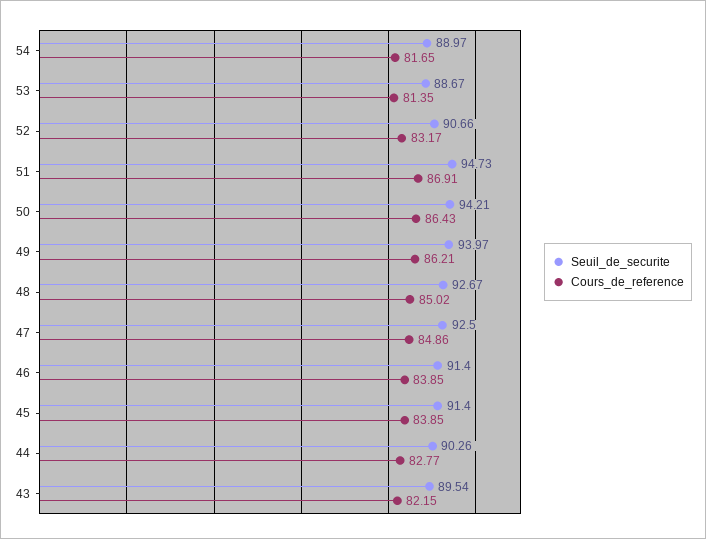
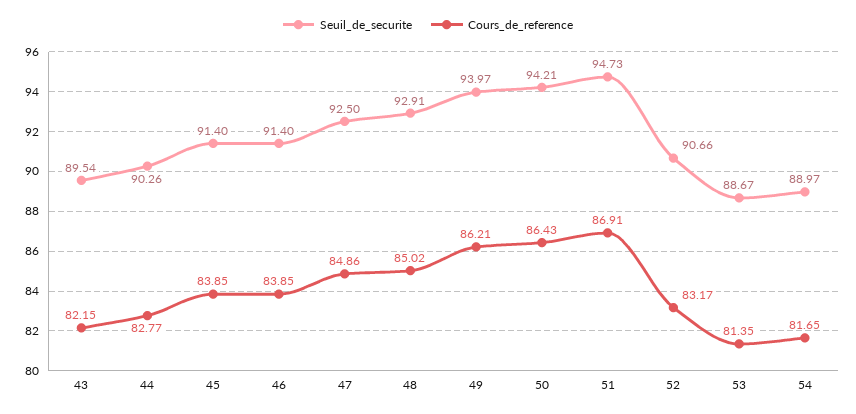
  {
    "Seuil_de_securite": {
      "54": 88.97,
      "53": 88.67,
      "52": 90.66,
      "51": 94.73,
      "50": 94.21,
      "49": 93.97,
-     "48": 92.67,
+     "48": 92.91,
      "47": 92.5,
      "46": 91.4,
      "45": 91.4,
      "44": 90.26,
      "43": 89.54
    },
    "Cours_de_reference": {
      "54": 81.65,
      "53": 81.35,
      "52": 83.17,
      "51": 86.91,
      "50": 86.43,
      "49": 86.21,
      "48": 85.02,
      "47": 84.86,
      "46": 83.85,
      "45": 83.85,
      "44": 82.77,
      "43": 82.15
    }
  }

